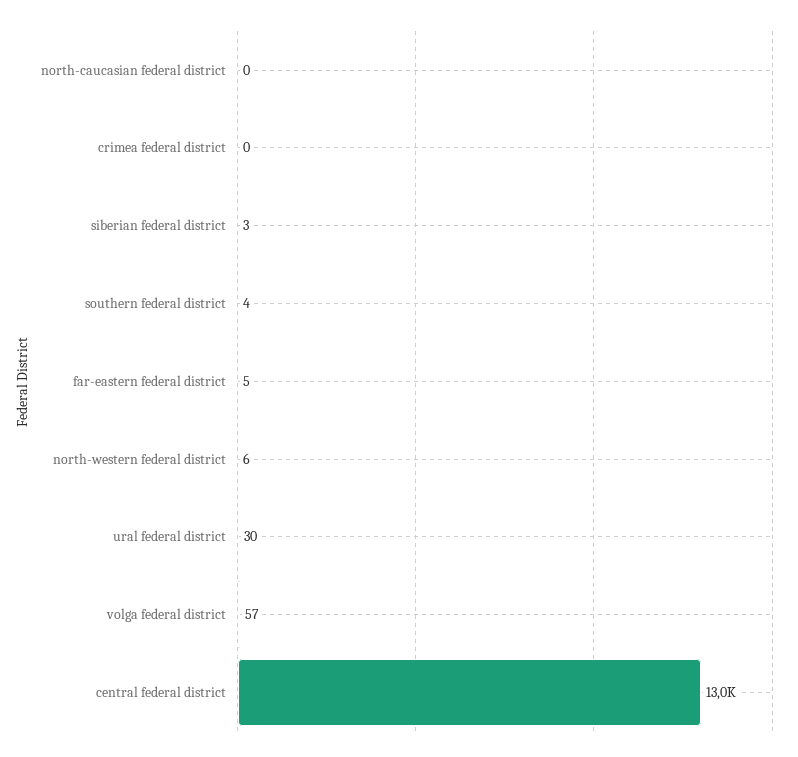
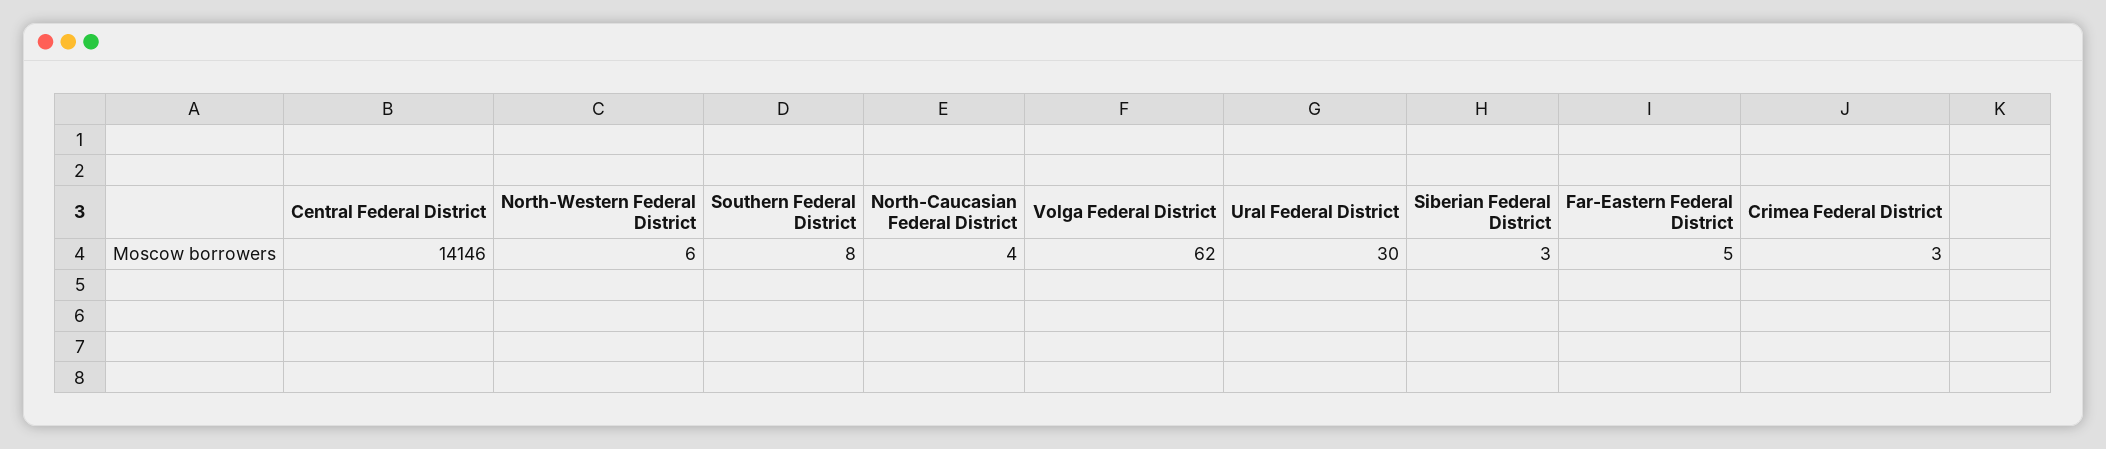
  {
-   "north-caucasian federal district": 0,
+   "north-caucasian federal district": 4,
-   "crimea federal district": 0,
+   "crimea federal district": 3,
    "siberian federal district": 3,
-   "southern federal district": 4,
+   "southern federal district": 8,
    "far-eastern federal district": 5,
    "north-western federal district": 6,
    "ural federal district": 30,
-   "volga federal district": 57,
+   "volga federal district": 62,
-   "central federal district": 13000
+   "central federal district": 14146
  }

